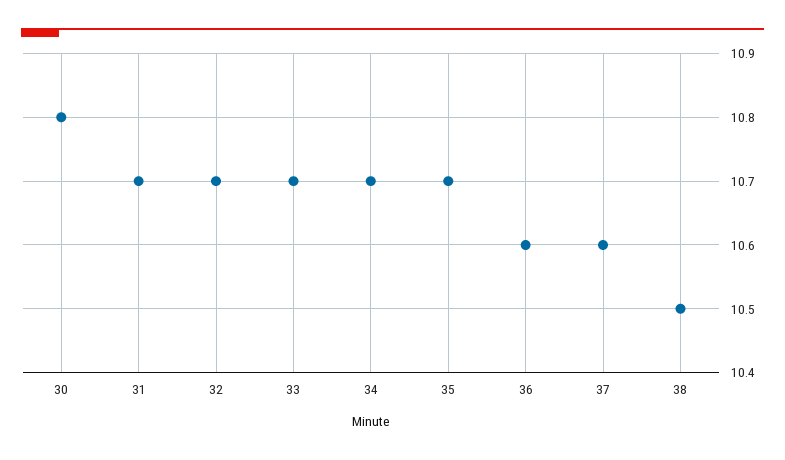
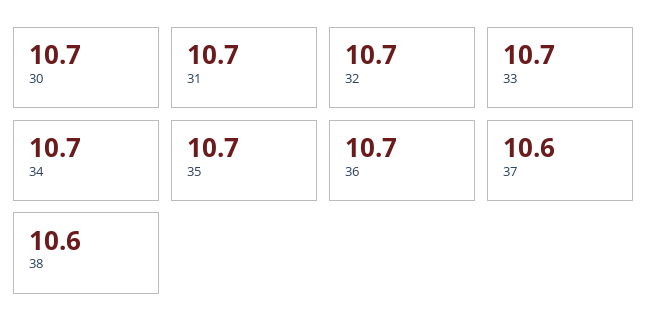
  {
-   "30": 10.8,
+   "30": 10.7,
    "31": 10.7,
    "32": 10.7,
    "33": 10.7,
    "34": 10.7,
    "35": 10.7,
-   "36": 10.6,
+   "36": 10.7,
    "37": 10.6,
-   "38": 10.5
+   "38": 10.6
  }

